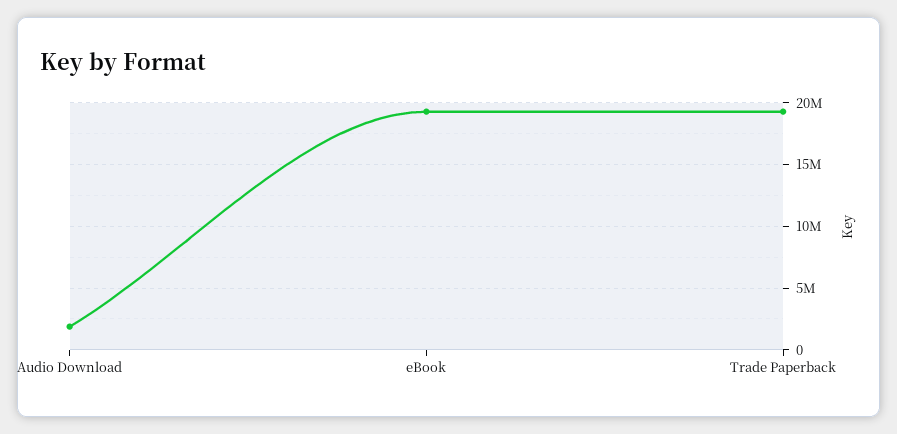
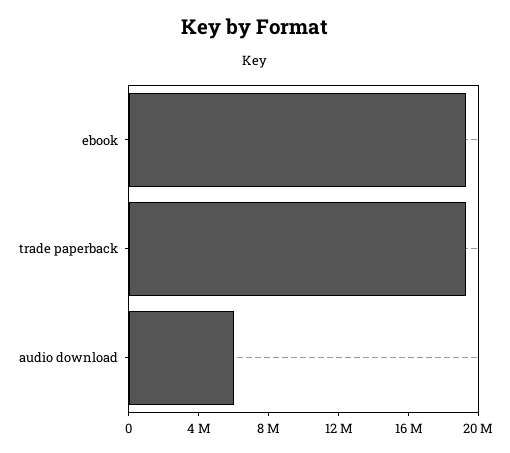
  {
-   "Audio Download": 2000000,
+   "Audio Download": 6000000,
    "eBook": 19500000,
    "Trade Paperback": 19500000
  }

